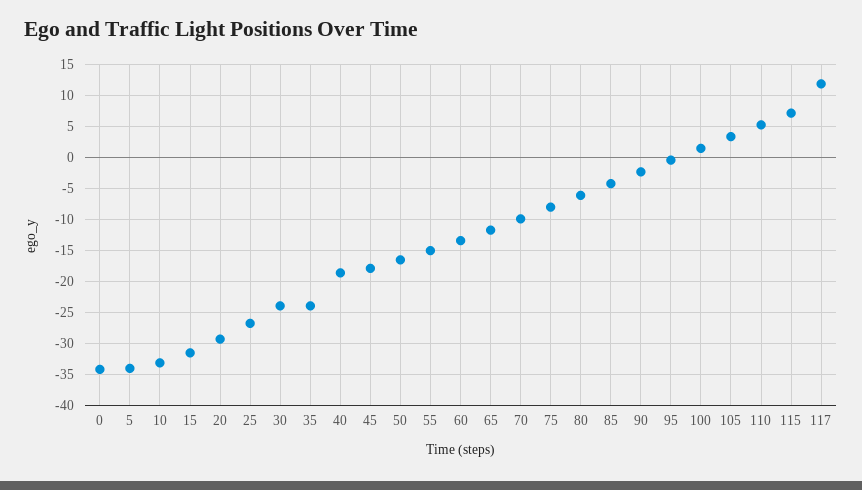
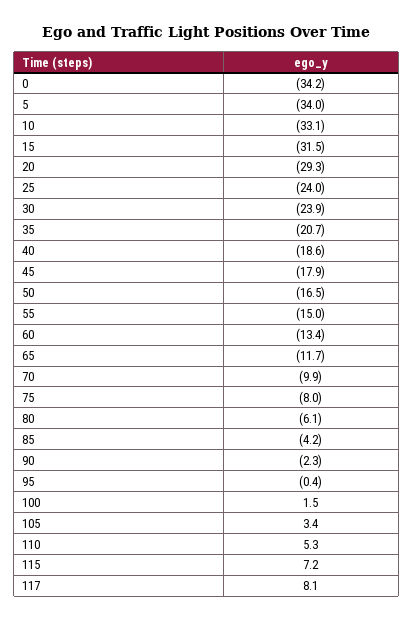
  {
    "0": -34.2,
    "5": -34,
    "10": -33.1,
    "15": -31.5,
    "20": -29.3,
-   "25": -27,
+   "25": -24,
    "30": -23.9,
-   "35": -24,
+   "35": -20.7,
    "40": -18.6,
    "45": -17.9,
    "50": -16.5,
    "55": -15,
    "60": -13.4,
    "65": -11.7,
    "70": -9.9,
    "75": -8,
    "80": -6.1,
    "85": -4.2,
    "90": -2.3,
    "95": -0.4,
    "100": 1.5,
    "105": 3.4,
    "110": 5.3,
    "115": 7.2,
-   "117": 12
+   "117": 8.1
  }

